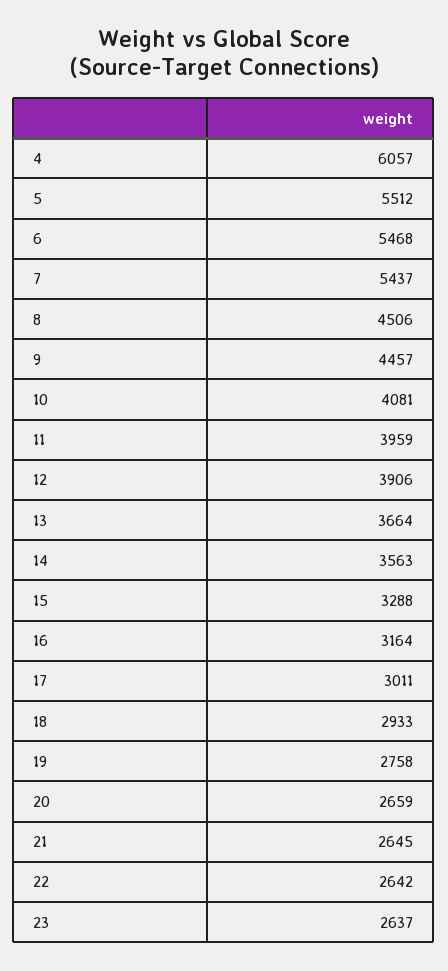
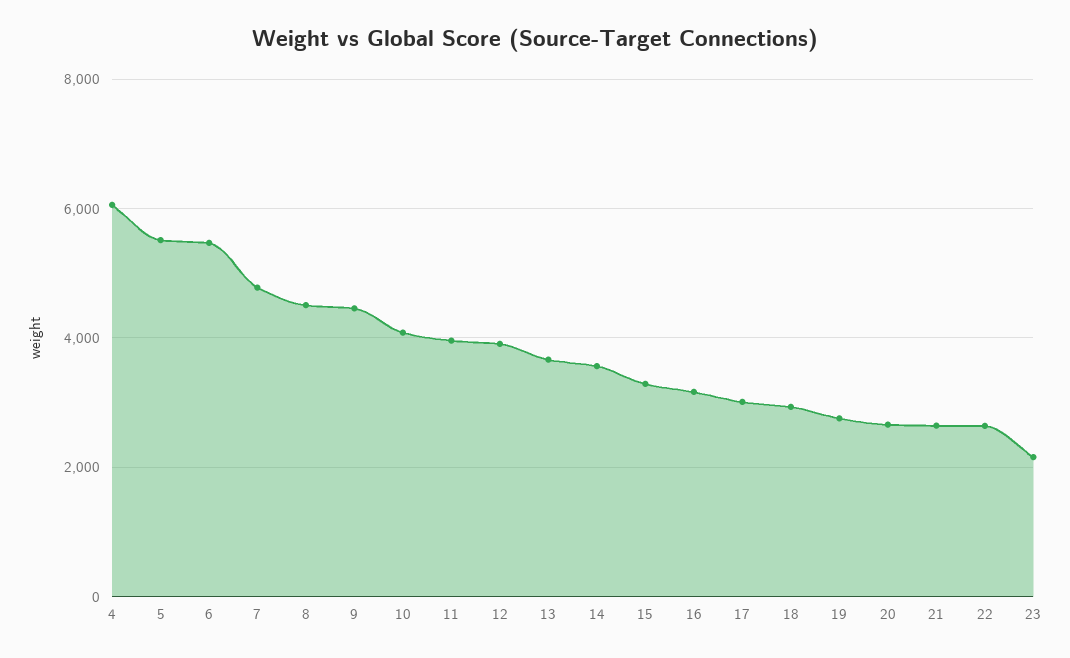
  {
    "4": 6057,
    "5": 5512,
    "6": 5468,
-   "7": 5437,
+   "7": 4800,
    "8": 4506,
    "9": 4457,
    "10": 4081,
    "11": 3959,
    "12": 3906,
    "13": 3664,
    "14": 3563,
    "15": 3288,
    "16": 3164,
    "17": 3011,
    "18": 2933,
    "19": 2758,
    "20": 2659,
    "21": 2645,
    "22": 2642,
-   "23": 2637
+   "23": 2200
  }

